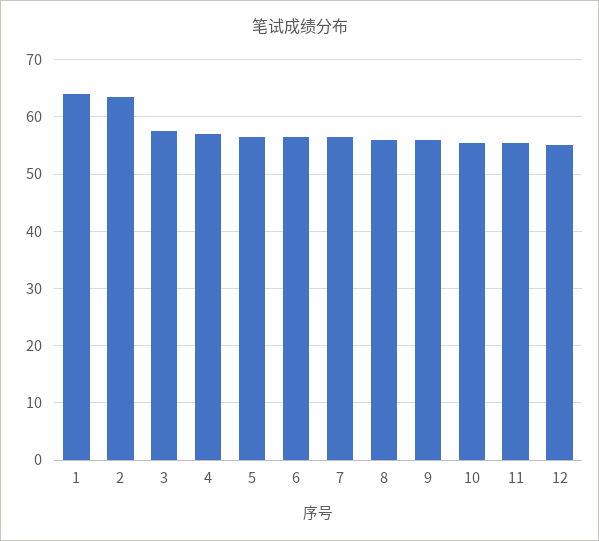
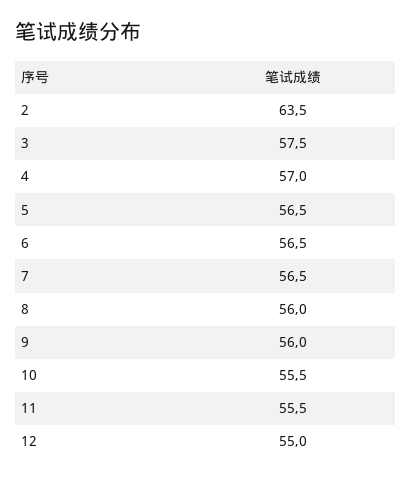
  {
-   "1": 64,
    "2": 63.5,
    "3": 57.5,
    "4": 57,
    "5": 56.5,
    "6": 56.5,
    "7": 56.5,
    "8": 56,
    "9": 56,
    "10": 55.5,
    "11": 55.5,
    "12": 55
  }

